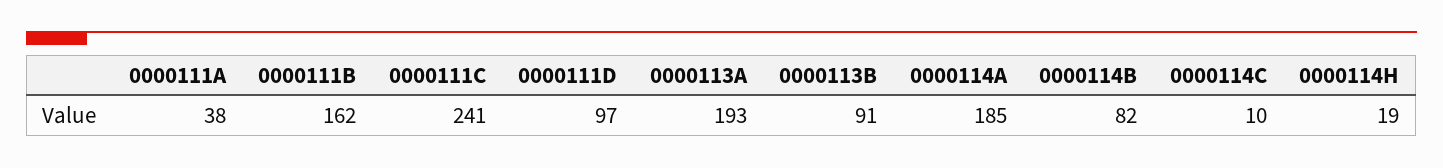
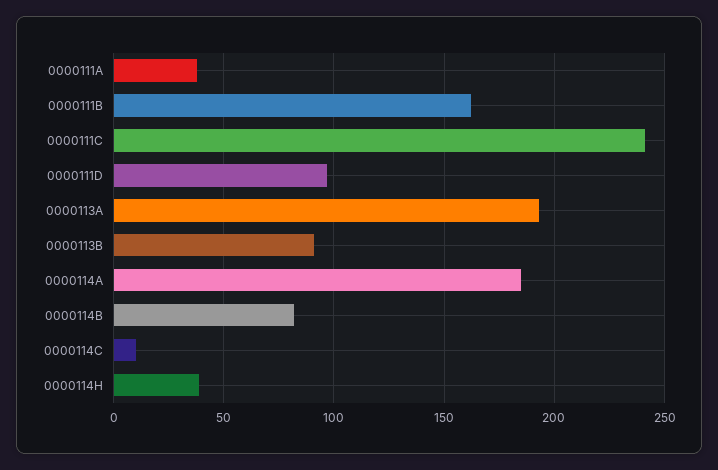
  {
    "0000111A": 38,
    "0000111B": 162,
    "0000111C": 241,
    "0000111D": 97,
    "0000113A": 193,
    "0000113B": 91,
    "0000114A": 185,
    "0000114B": 82,
    "0000114C": 10,
-   "0000114H": 19
+   "0000114H": 40
  }

